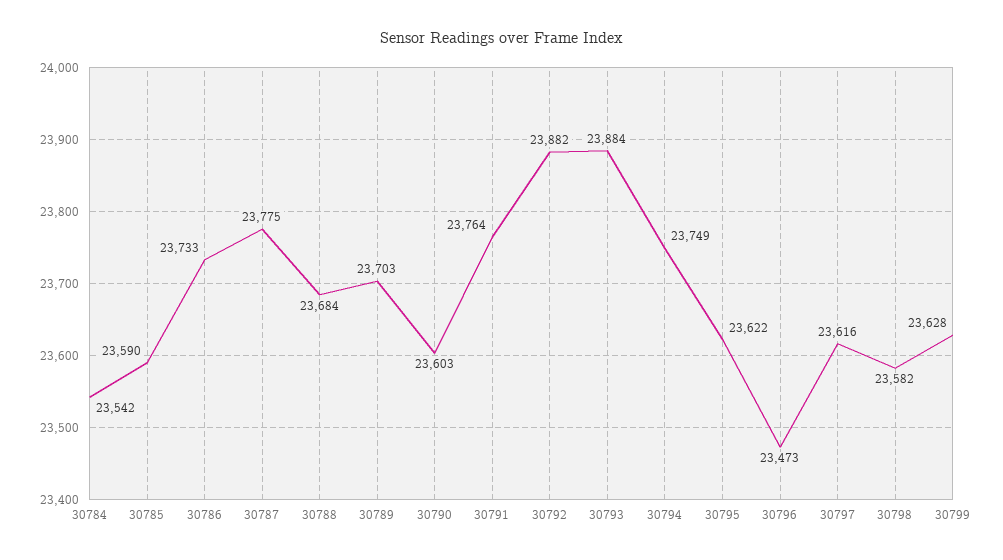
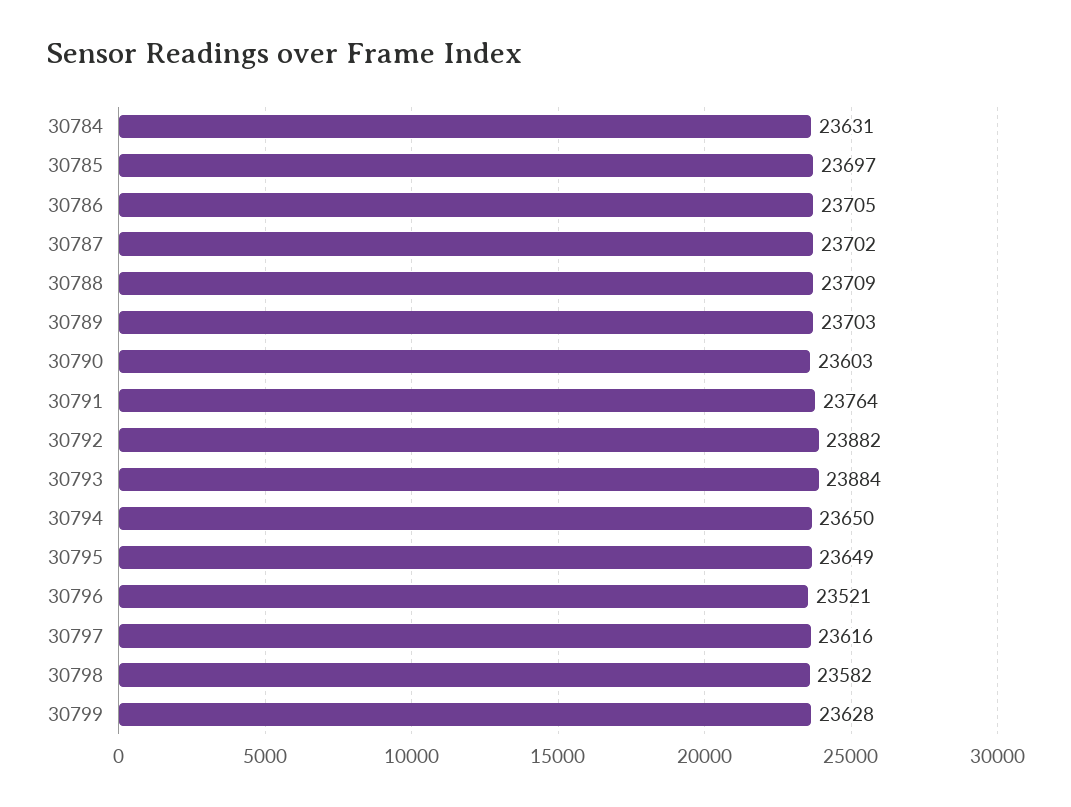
  {
-   "30784": 23542,
+   "30784": 23631,
-   "30785": 23590,
+   "30785": 23697,
-   "30786": 23733,
+   "30786": 23705,
-   "30787": 23775,
+   "30787": 23702,
-   "30788": 23684,
+   "30788": 23709,
    "30789": 23703,
    "30790": 23603,
    "30791": 23764,
    "30792": 23882,
    "30793": 23884,
-   "30794": 23749,
+   "30794": 23650,
-   "30795": 23622,
+   "30795": 23649,
-   "30796": 23473,
+   "30796": 23521,
    "30797": 23616,
    "30798": 23582,
    "30799": 23628
  }

